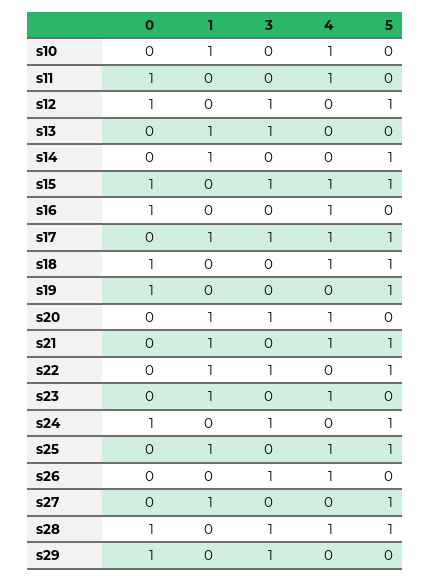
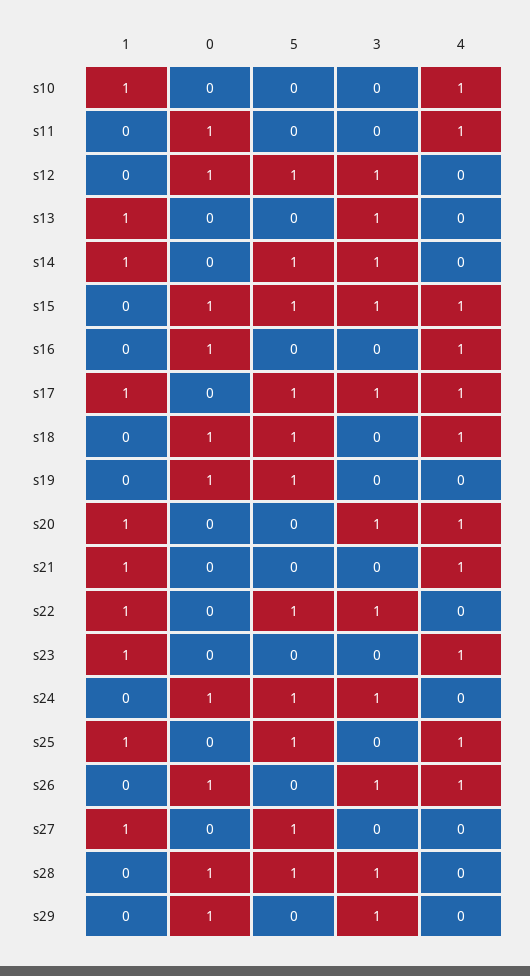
  {
    "0": {
      "s10": 0,
      "s11": 1,
      "s12": 1,
      "s13": 0,
      "s14": 0,
      "s15": 1,
      "s16": 1,
      "s17": 0,
      "s18": 1,
      "s19": 1,
      "s20": 0,
      "s21": 0,
      "s22": 0,
      "s23": 0,
      "s24": 1,
      "s25": 0,
-     "s26": 0,
+     "s26": 1,
      "s27": 0,
      "s28": 1,
      "s29": 1
    },
    "1": {
      "s10": 1,
      "s11": 0,
      "s12": 0,
      "s13": 1,
      "s14": 1,
      "s15": 0,
      "s16": 0,
      "s17": 1,
      "s18": 0,
      "s19": 0,
      "s20": 1,
      "s21": 1,
      "s22": 1,
      "s23": 1,
      "s24": 0,
      "s25": 1,
      "s26": 0,
      "s27": 1,
      "s28": 0,
      "s29": 0
    },
    "3": {
      "s10": 0,
      "s11": 0,
      "s12": 1,
      "s13": 1,
-     "s14": 0,
+     "s14": 1,
      "s15": 1,
      "s16": 0,
      "s17": 1,
      "s18": 0,
      "s19": 0,
      "s20": 1,
      "s21": 0,
      "s22": 1,
      "s23": 0,
      "s24": 1,
      "s25": 0,
      "s26": 1,
      "s27": 0,
      "s28": 1,
      "s29": 1
    },
    "4": {
      "s10": 1,
      "s11": 1,
      "s12": 0,
      "s13": 0,
      "s14": 0,
      "s15": 1,
      "s16": 1,
      "s17": 1,
      "s18": 1,
      "s19": 0,
      "s20": 1,
      "s21": 1,
      "s22": 0,
      "s23": 1,
      "s24": 0,
      "s25": 1,
      "s26": 1,
      "s27": 0,
-     "s28": 1,
+     "s28": 0,
      "s29": 0
    },
    "5": {
      "s10": 0,
      "s11": 0,
      "s12": 1,
      "s13": 0,
      "s14": 1,
      "s15": 1,
      "s16": 0,
      "s17": 1,
      "s18": 1,
      "s19": 1,
      "s20": 0,
-     "s21": 1,
+     "s21": 0,
      "s22": 1,
      "s23": 0,
      "s24": 1,
      "s25": 1,
      "s26": 0,
      "s27": 1,
      "s28": 1,
      "s29": 0
    }
  }

